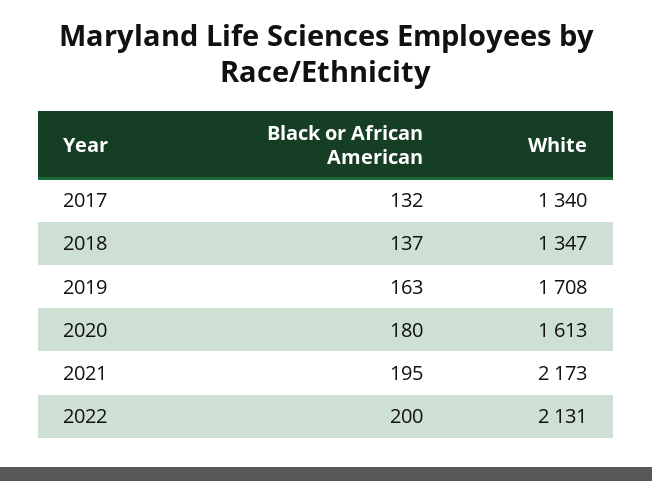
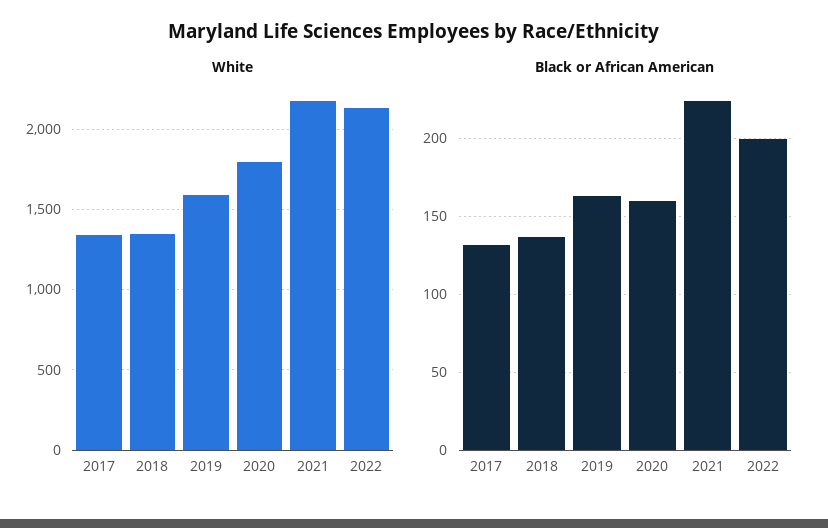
  {
    "Black or African American": {
      "2017": 132,
      "2018": 137,
      "2019": 163,
-     "2020": 180,
+     "2020": 160,
-     "2021": 195,
+     "2021": 225,
      "2022": 200
    },
    "White": {
      "2017": 1340,
      "2018": 1347,
-     "2019": 1708,
+     "2019": 1600,
-     "2020": 1613,
+     "2020": 1800,
      "2021": 2173,
      "2022": 2131
    }
  }

